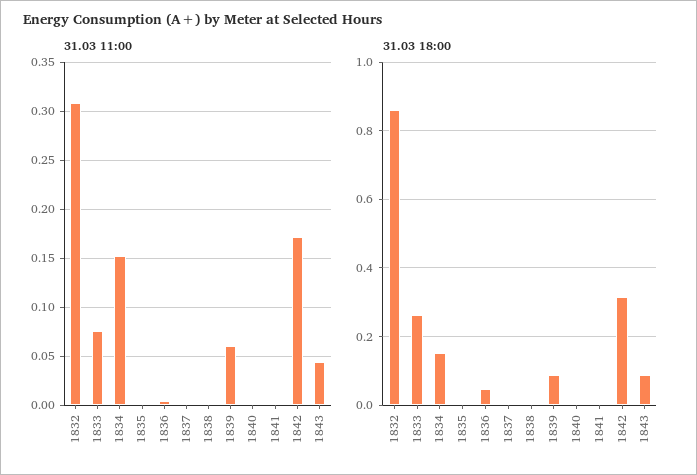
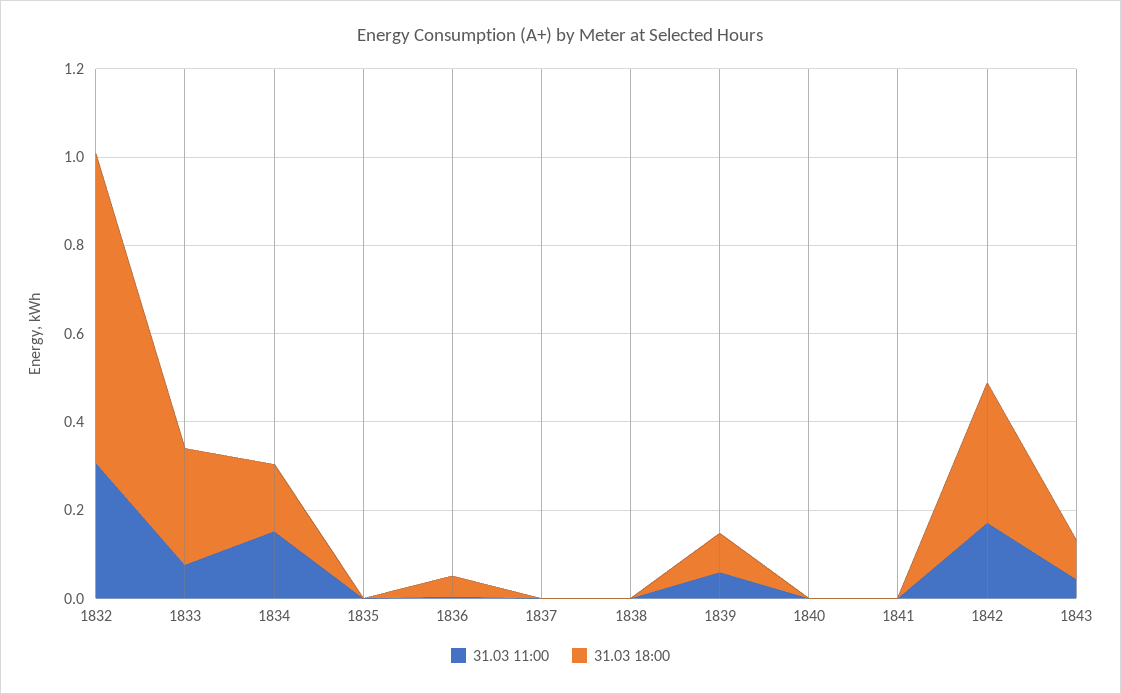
  {
    "31.03 11:00": {
      "1832": 0.31,
      "1833": 0.08,
      "1834": 0.15,
      "1835": 0,
      "1836": 0,
      "1837": 0,
      "1838": 0,
      "1839": 0.06,
      "1840": 0,
      "1841": 0,
      "1842": 0.17,
      "1843": 0.04
    },
    "31.03 18:00": {
-     "1832": 0.86,
+     "1832": 0.7,
      "1833": 0.26,
      "1834": 0.16,
      "1835": 0,
      "1836": 0.04,
      "1837": 0,
      "1838": 0,
      "1839": 0.08,
      "1840": 0,
      "1841": 0,
      "1842": 0.32,
      "1843": 0.08
    }
  }

